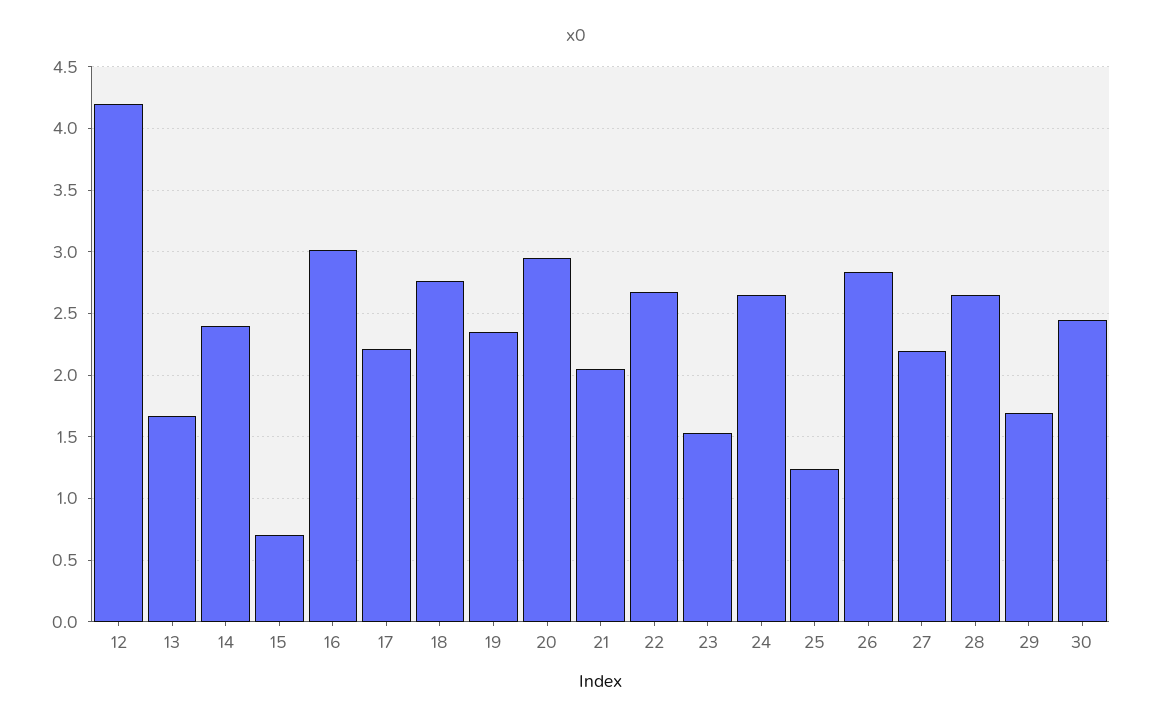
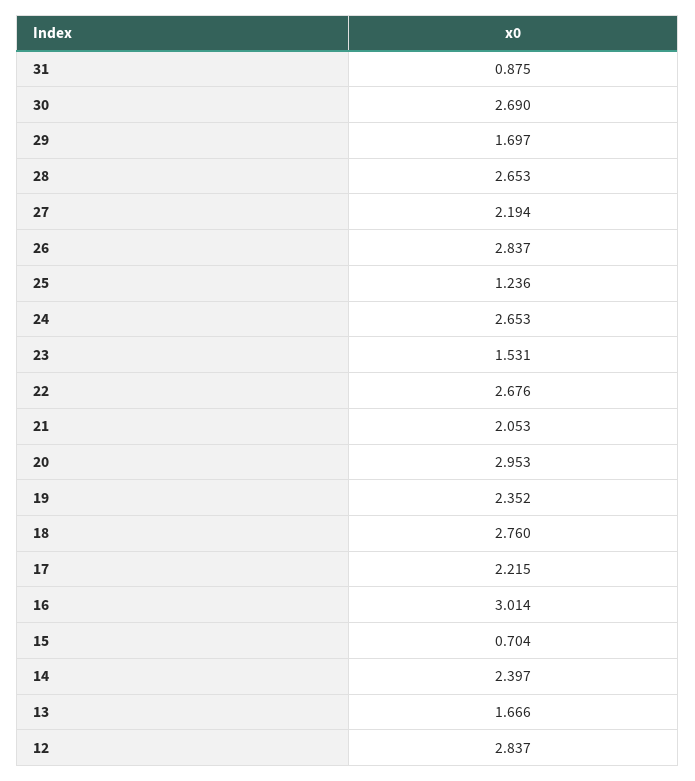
  {
-   "12": 4.2,
+   "12": 2.837,
    "13": 1.666,
    "14": 2.397,
    "15": 0.704,
    "16": 3.014,
    "17": 2.215,
    "18": 2.76,
    "19": 2.352,
    "20": 2.953,
    "21": 2.053,
    "22": 2.676,
    "23": 1.531,
    "24": 2.653,
    "25": 1.236,
    "26": 2.837,
    "27": 2.194,
    "28": 2.653,
    "29": 1.697,
-   "30": 2.45
+   "30": 2.69,
+   "31": 0.875
  }

